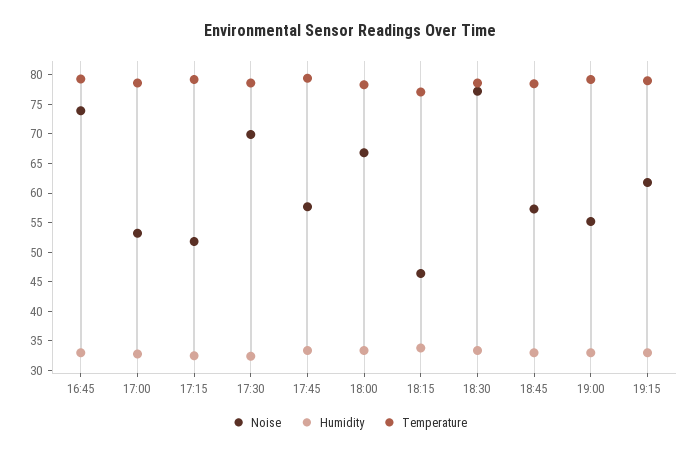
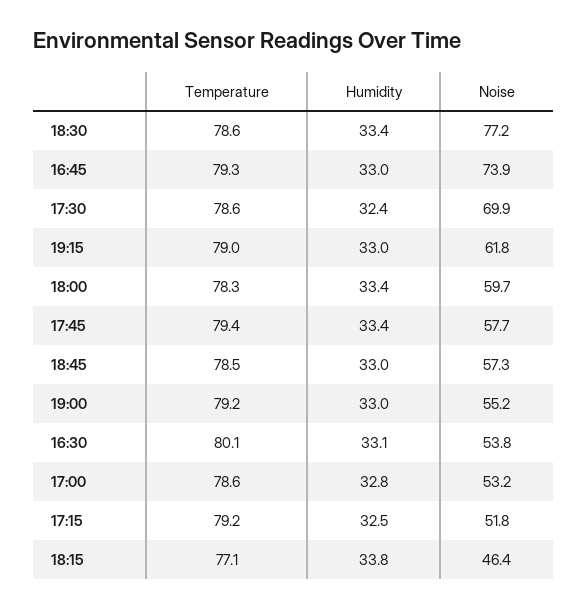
  {
    "Noise": {
      "16:45": 73.9,
      "17:00": 53.2,
      "17:15": 51.8,
      "17:30": 69.9,
      "17:45": 57.7,
-     "18:00": 67.5,
+     "18:00": 59.7,
      "18:15": 46.4,
      "18:30": 77.2,
      "18:45": 57.3,
      "19:00": 55.2,
-     "19:15": 61.8
+     "19:15": 61.8,
+     "16:30": 53.8
    },
    "Humidity": {
      "16:45": 33,
      "17:00": 32.8,
      "17:15": 32.5,
      "17:30": 32.4,
      "17:45": 33.4,
      "18:00": 33.4,
      "18:15": 33.8,
      "18:30": 33.4,
      "18:45": 33,
      "19:00": 33,
-     "19:15": 33
+     "19:15": 33,
+     "16:30": 33.1
    },
    "Temperature": {
      "16:45": 79.3,
      "17:00": 78.6,
      "17:15": 79.2,
      "17:30": 78.6,
      "17:45": 79.4,
      "18:00": 78.3,
      "18:15": 77.1,
      "18:30": 78.6,
      "18:45": 78.5,
      "19:00": 79.2,
-     "19:15": 79
+     "19:15": 79,
+     "16:30": 80.1
    }
  }

